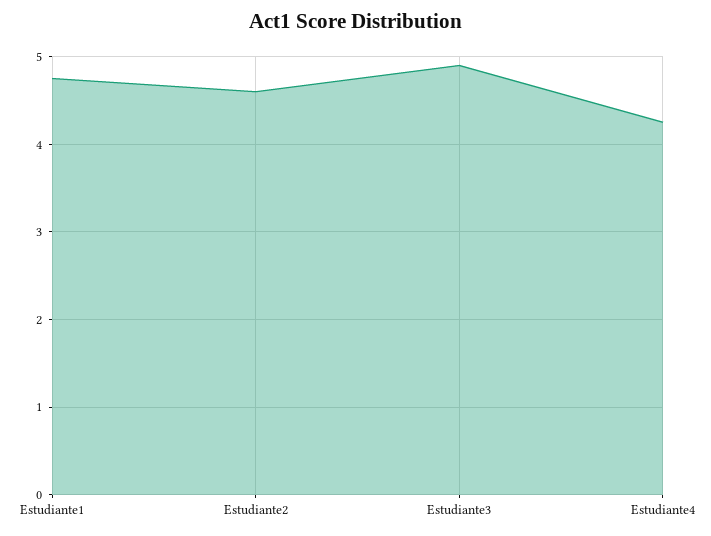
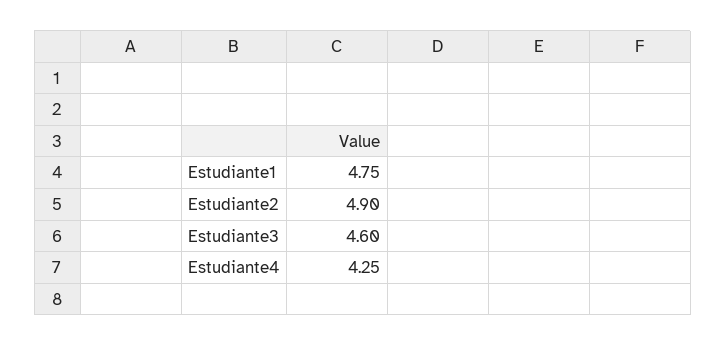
  {
    "Estudiante1": 4.75,
-   "Estudiante2": 4.6,
+   "Estudiante2": 4.9,
-   "Estudiante3": 4.9,
+   "Estudiante3": 4.6,
    "Estudiante4": 4.25
  }

